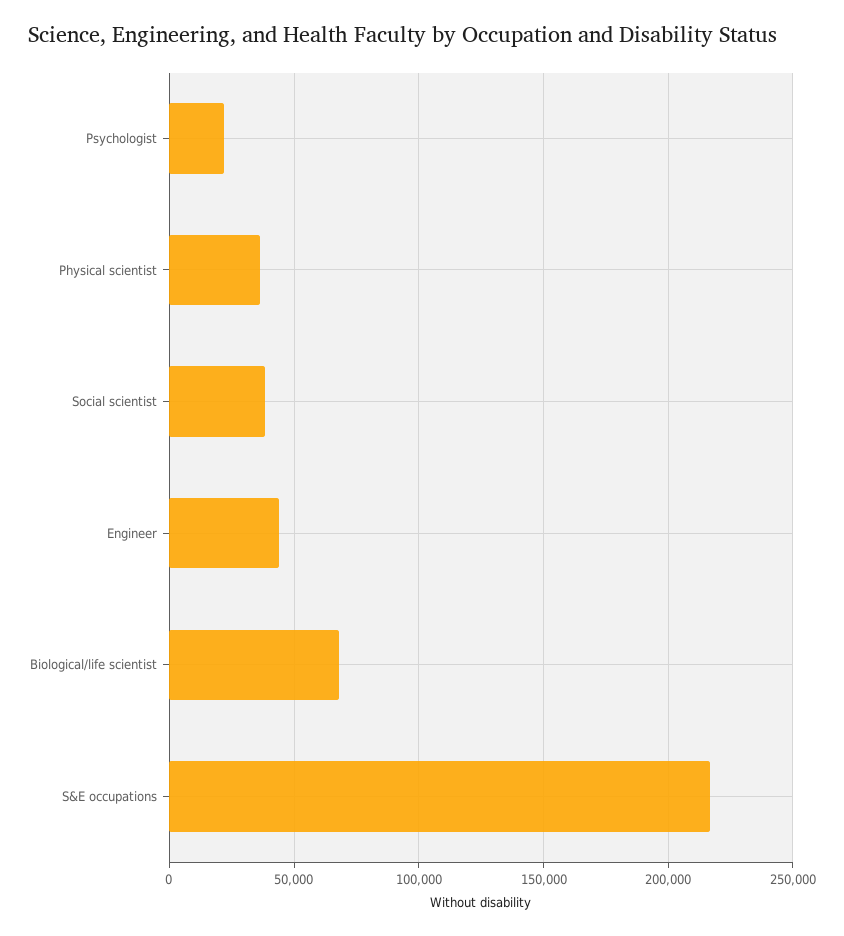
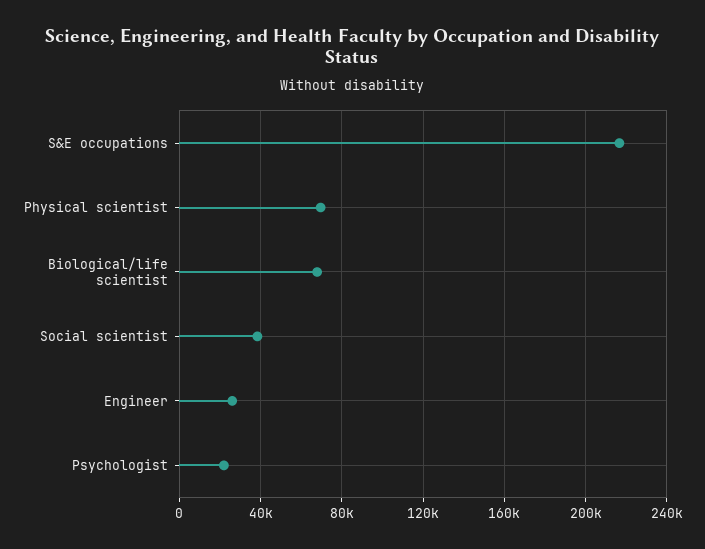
  {
    "Psychologist": 20000,
-   "Physical scientist": 35000,
+   "Physical scientist": 70000,
    "Social scientist": 40000,
-   "Engineer": 45000,
+   "Engineer": 25000,
    "Biological/life scientist": 70000,
    "S&E occupations": 215000
  }

